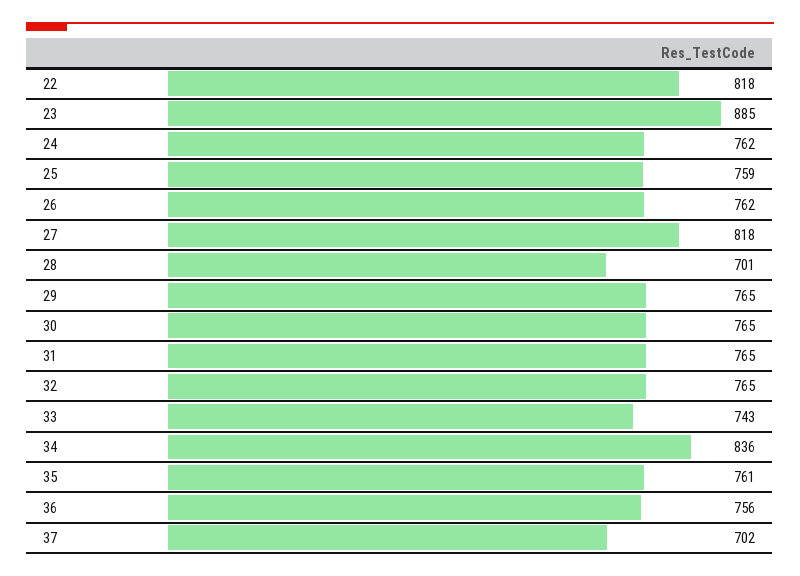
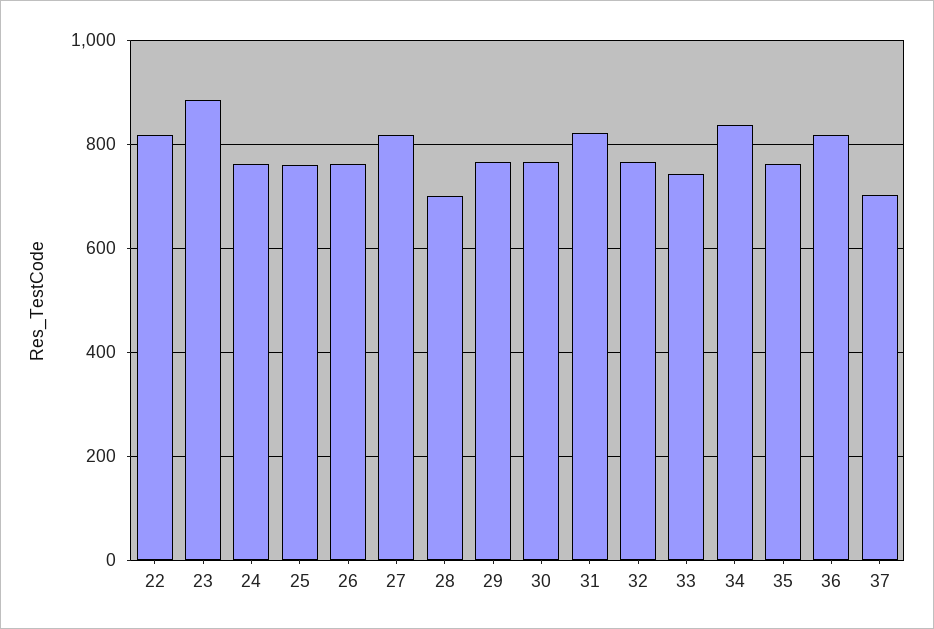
  {
    "22": 818,
    "23": 885,
    "24": 762,
    "25": 759,
    "26": 762,
    "27": 818,
    "28": 701,
    "29": 765,
    "30": 765,
-   "31": 765,
+   "31": 820,
    "32": 765,
    "33": 743,
    "34": 836,
    "35": 761,
-   "36": 756,
+   "36": 820,
    "37": 702
  }

